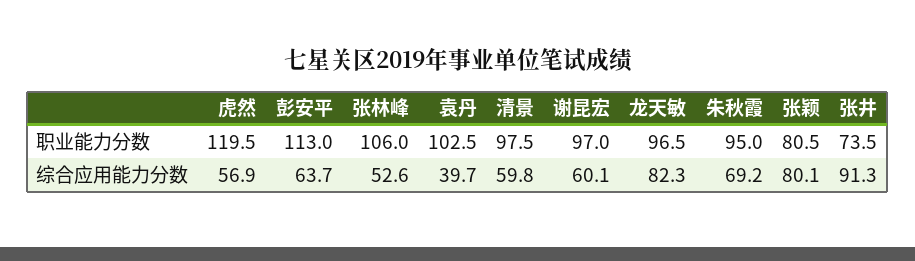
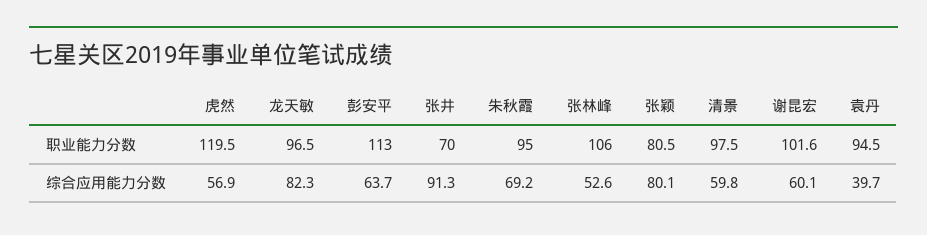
  {
    "虎然": {
      "职业能力分数": 119.5,
      "综合应用能力分数": 56.9
    },
    "彭安平": {
      "职业能力分数": 113,
      "综合应用能力分数": 63.7
    },
    "张林峰": {
      "职业能力分数": 106,
      "综合应用能力分数": 52.6
    },
    "袁丹": {
-     "职业能力分数": 102.5,
+     "职业能力分数": 94.5,
      "综合应用能力分数": 39.7
    },
    "清景": {
      "职业能力分数": 97.5,
      "综合应用能力分数": 59.8
    },
    "谢昆宏": {
-     "职业能力分数": 97,
+     "职业能力分数": 101.6,
      "综合应用能力分数": 60.1
    },
    "龙天敏": {
      "职业能力分数": 96.5,
      "综合应用能力分数": 82.3
    },
    "朱秋霞": {
      "职业能力分数": 95,
      "综合应用能力分数": 69.2
    },
    "张颖": {
      "职业能力分数": 80.5,
      "综合应用能力分数": 80.1
    },
    "张井": {
-     "职业能力分数": 73.5,
+     "职业能力分数": 70,
      "综合应用能力分数": 91.3
    }
  }

